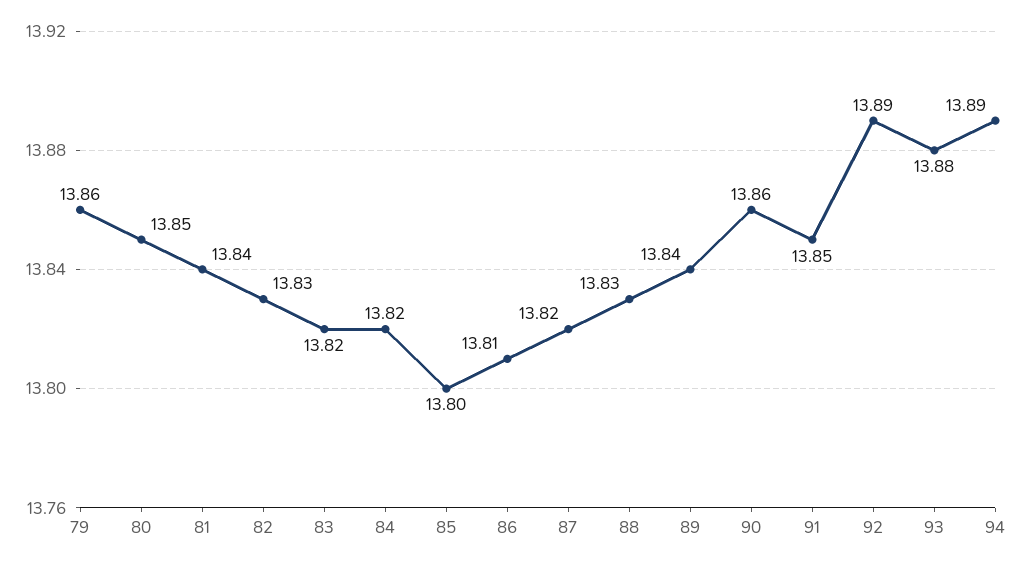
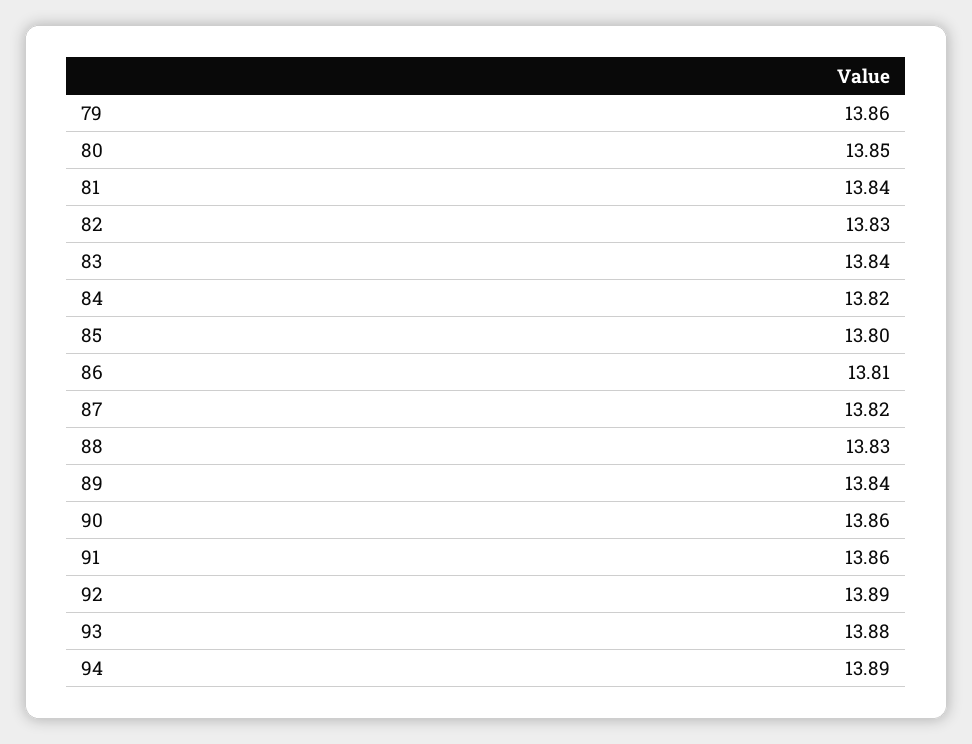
  {
    "79": 13.86,
    "80": 13.85,
    "81": 13.84,
    "82": 13.83,
-   "83": 13.82,
+   "83": 13.84,
    "84": 13.82,
    "85": 13.8,
    "86": 13.81,
    "87": 13.82,
    "88": 13.83,
    "89": 13.84,
    "90": 13.86,
-   "91": 13.85,
+   "91": 13.86,
    "92": 13.89,
    "93": 13.88,
    "94": 13.89
  }

